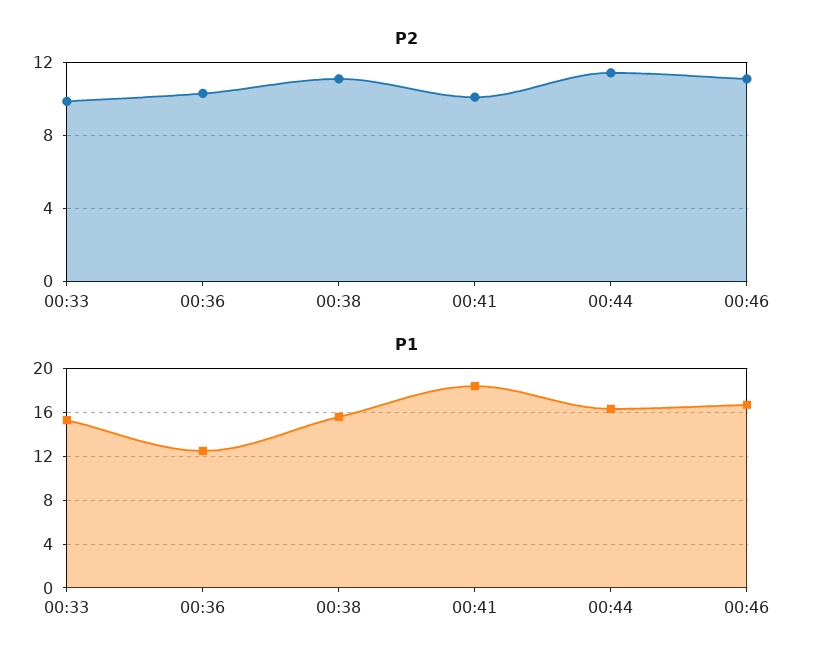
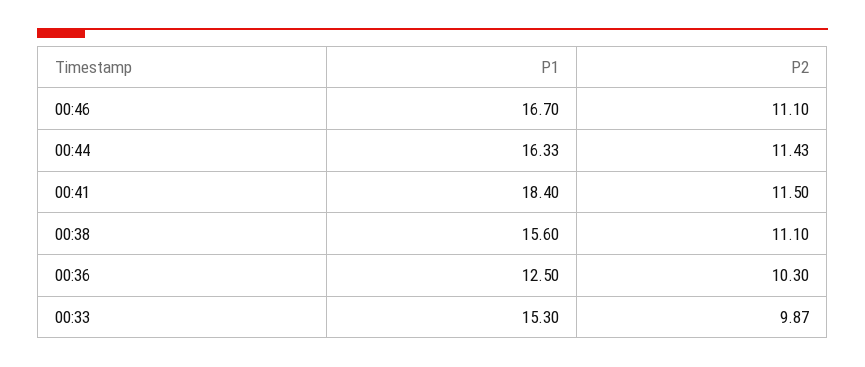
  {
    "P2": {
      "00:33": 9.87,
      "00:36": 10.3,
      "00:38": 11.1,
-     "00:41": 10,
+     "00:41": 11.5,
      "00:44": 11.43,
      "00:46": 11.1
    },
    "P1": {
      "00:33": 15.3,
      "00:36": 12.5,
      "00:38": 15.6,
      "00:41": 18.4,
      "00:44": 16.33,
      "00:46": 16.7
    }
  }

